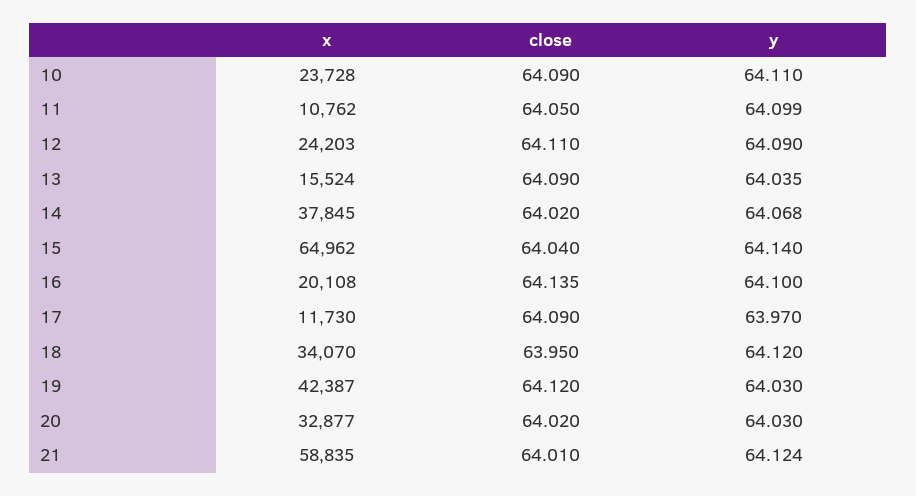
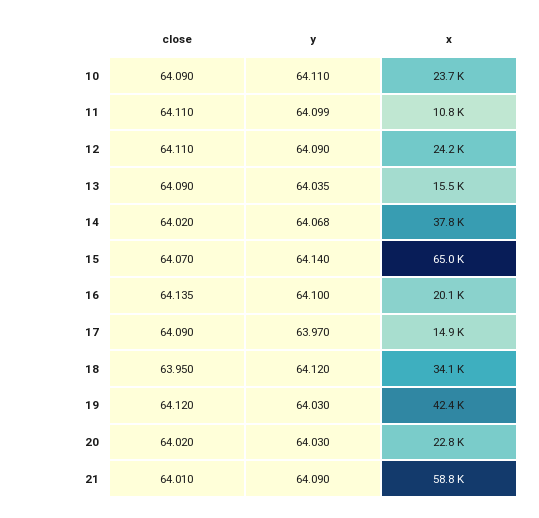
  {
    "x": {
      "10": 23728,
      "11": 10762,
      "12": 24203,
      "13": 15524,
      "14": 37845,
      "15": 64962,
      "16": 20108,
-     "17": 11730,
+     "17": 14900,
      "18": 34070,
      "19": 42387,
-     "20": 32877,
+     "20": 22800,
      "21": 58835
    },
    "close": {
      "10": 64.09,
-     "11": 64.05,
+     "11": 64.11,
      "12": 64.11,
      "13": 64.09,
      "14": 64.02,
-     "15": 64.04,
+     "15": 64.07,
      "16": 64.135,
      "17": 64.09,
      "18": 63.95,
      "19": 64.12,
      "20": 64.02,
      "21": 64.01
    },
    "y": {
      "10": 64.11,
      "11": 64.099,
      "12": 64.09,
      "13": 64.035,
      "14": 64.068,
      "15": 64.14,
      "16": 64.1,
      "17": 63.97,
      "18": 64.12,
      "19": 64.03,
      "20": 64.03,
-     "21": 64.124
+     "21": 64.09
    }
  }

